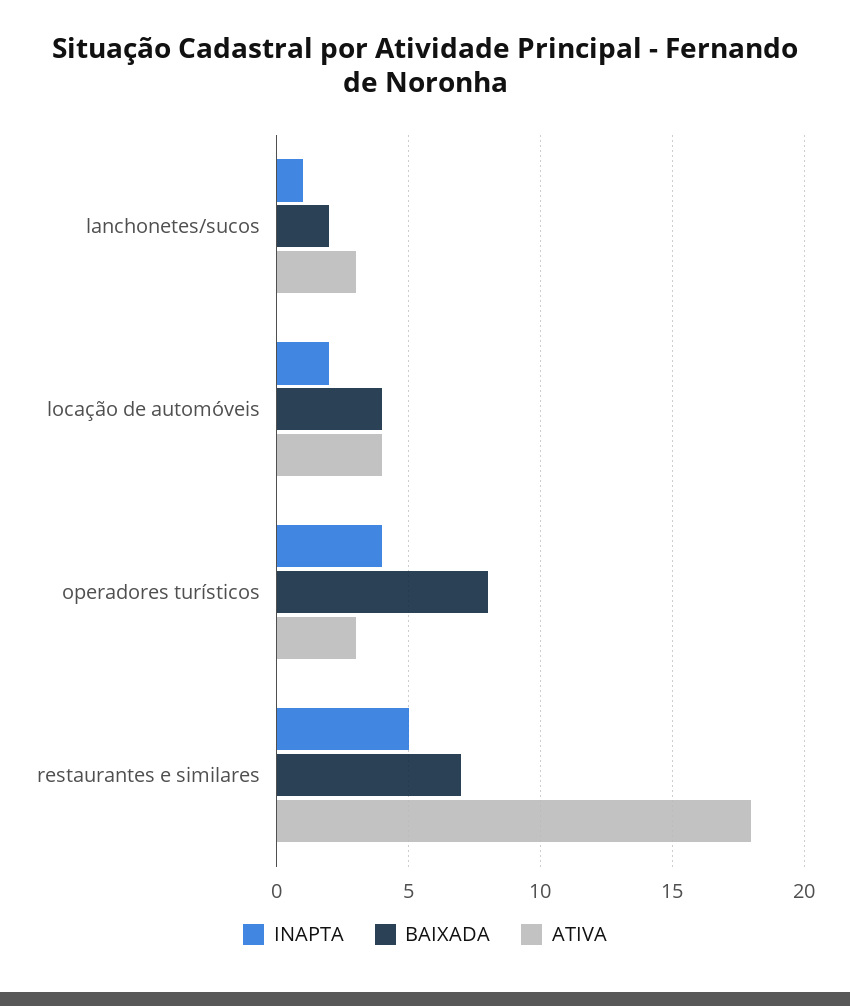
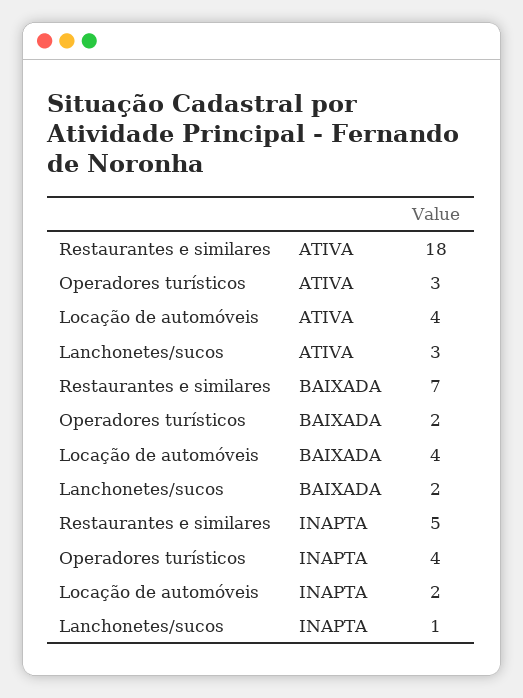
  {
    "INAPTA": {
      "lanchonetes/sucos": 1,
      "locação de automóveis": 2,
      "operadores turísticos": 4,
      "restaurantes e similares": 5
    },
    "BAIXADA": {
      "lanchonetes/sucos": 2,
      "locação de automóveis": 4,
-     "operadores turísticos": 8,
+     "operadores turísticos": 2,
      "restaurantes e similares": 7
    },
    "ATIVA": {
      "lanchonetes/sucos": 3,
      "locação de automóveis": 4,
      "operadores turísticos": 3,
      "restaurantes e similares": 18
    }
  }

